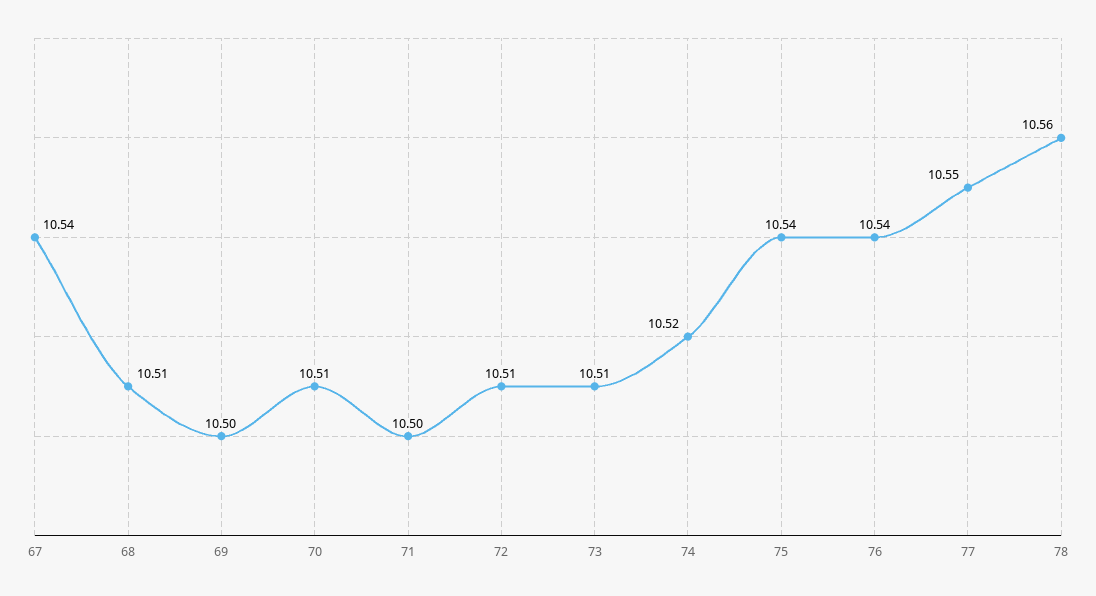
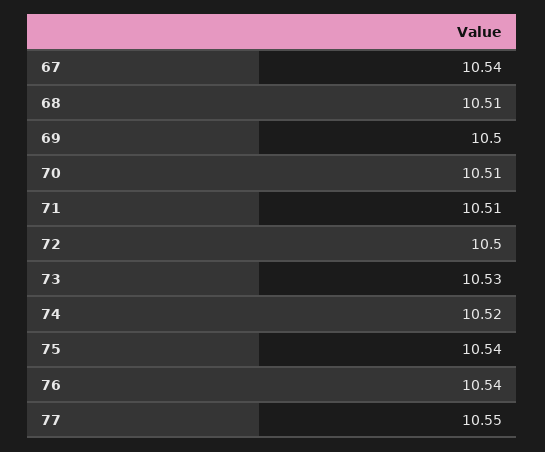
  {
    "67": 10.54,
    "68": 10.51,
    "69": 10.5,
    "70": 10.51,
-   "71": 10.5,
+   "71": 10.51,
-   "72": 10.51,
+   "72": 10.5,
-   "73": 10.51,
+   "73": 10.53,
    "74": 10.52,
    "75": 10.54,
    "76": 10.54,
-   "77": 10.55,
+   "77": 10.55
-   "78": 10.56
  }

